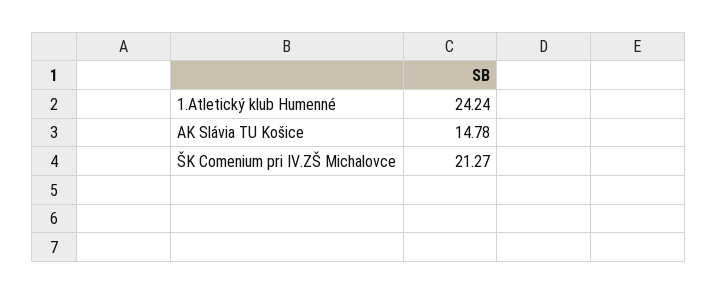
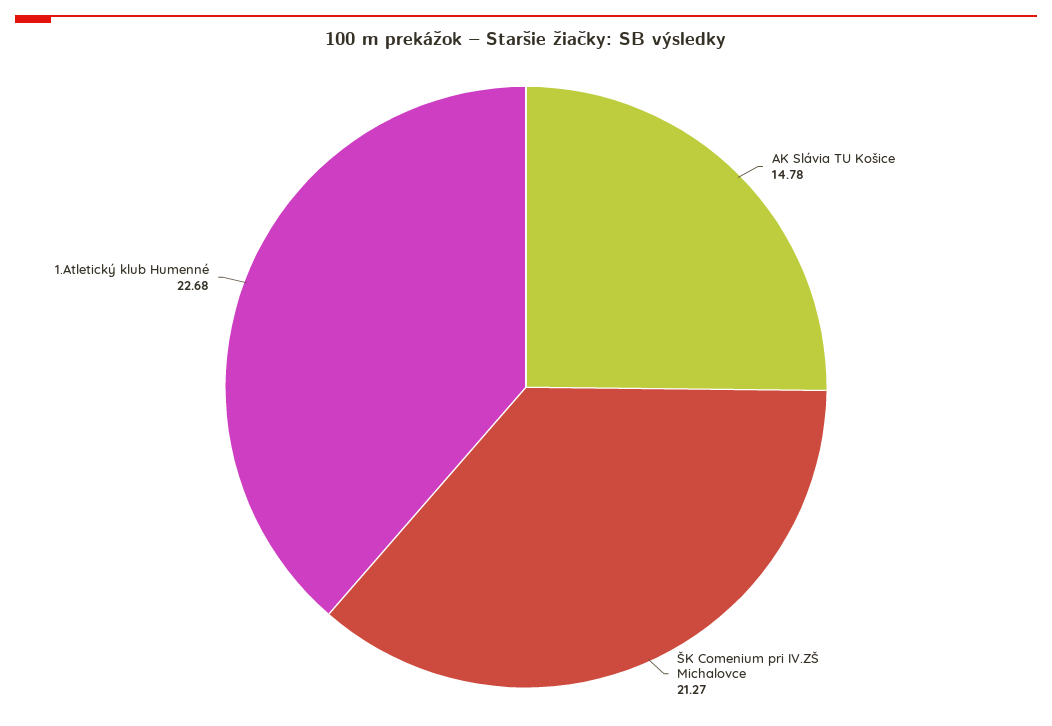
  {
-   "1.Atletický klub Humenné": 24.24,
+   "1.Atletický klub Humenné": 22.68,
    "AK Slávia TU Košice": 14.78,
    "ŠK Comenium pri IV.ZŠ Michalovce": 21.27
  }

